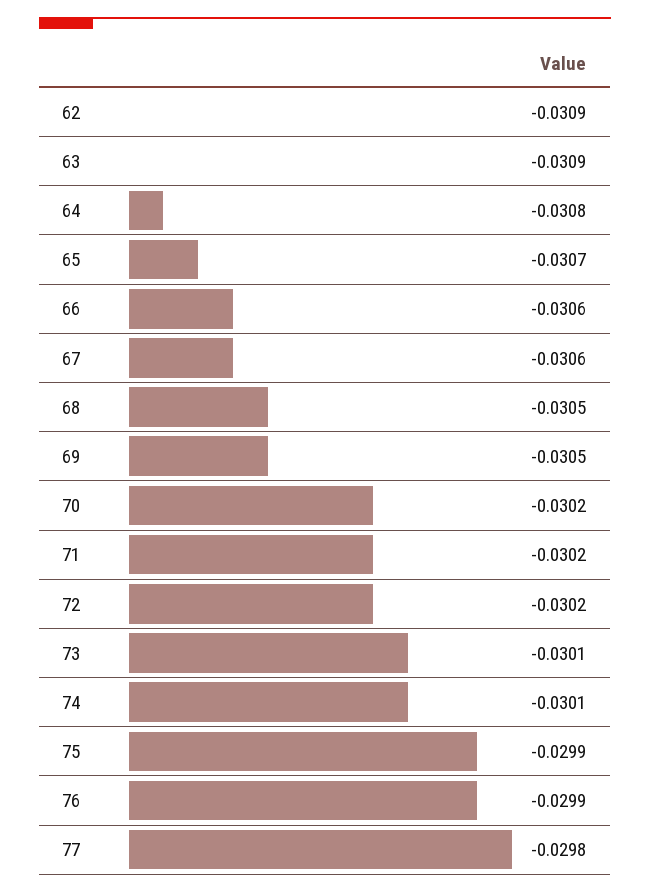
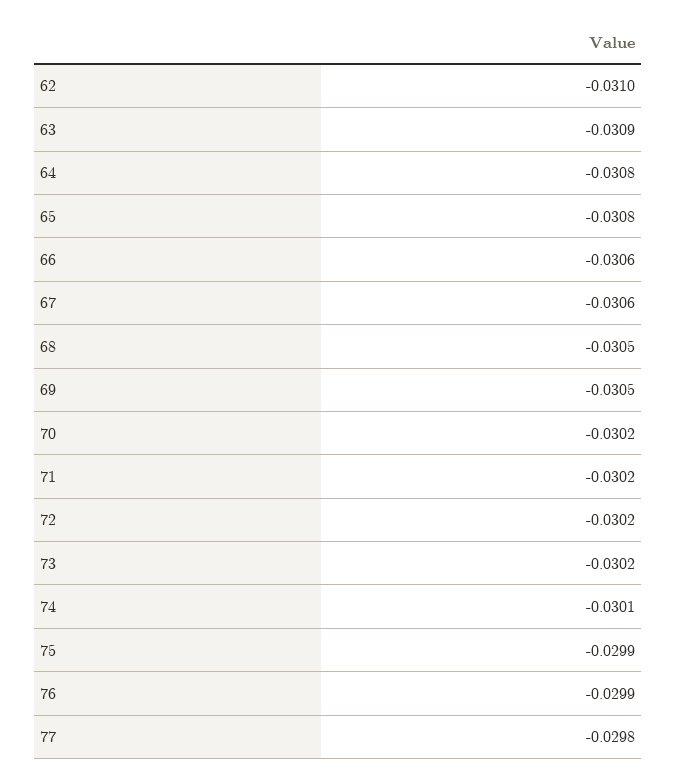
  {
-   "62": -0.0309,
+   "62": -0.031,
    "63": -0.0309,
    "64": -0.0308,
-   "65": -0.0307,
+   "65": -0.0308,
    "66": -0.0306,
    "67": -0.0306,
    "68": -0.0305,
    "69": -0.0305,
    "70": -0.0302,
    "71": -0.0302,
    "72": -0.0302,
-   "73": -0.0301,
+   "73": -0.0302,
    "74": -0.0301,
    "75": -0.0299,
    "76": -0.0299,
    "77": -0.0298
  }

